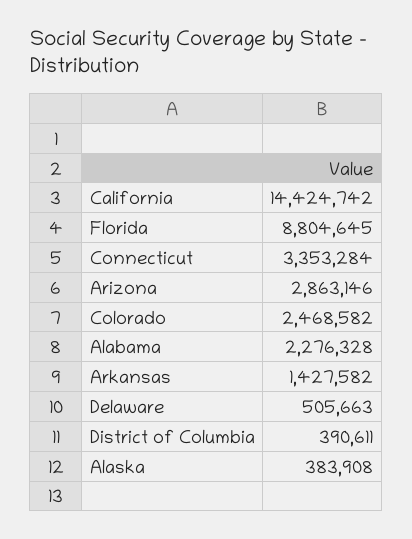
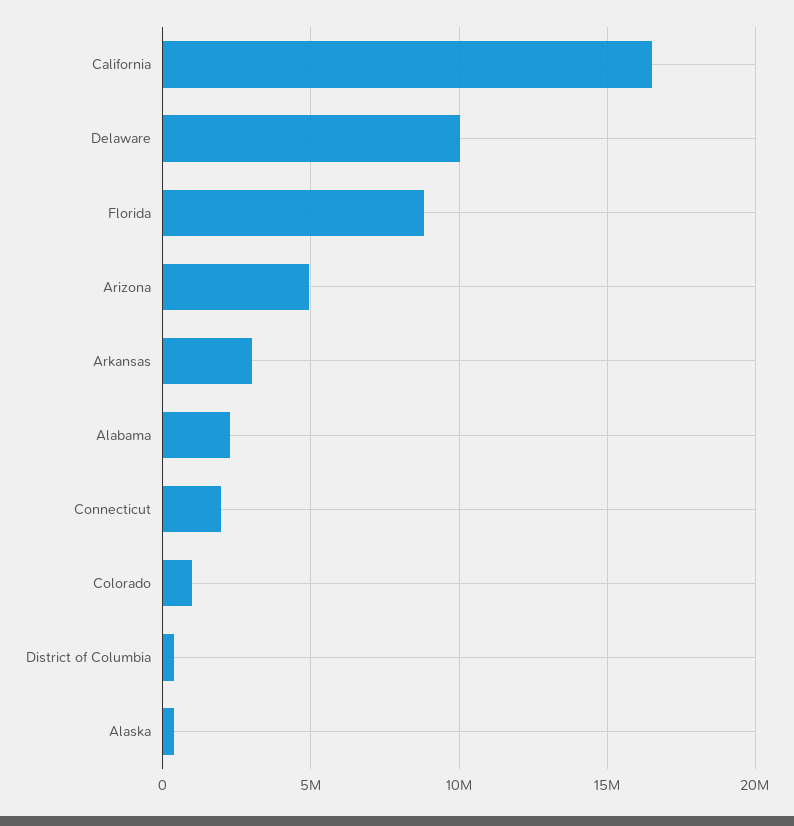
  {
-   "California": 14424742,
+   "California": 16500000,
    "Florida": 8804645,
-   "Connecticut": 3353284,
+   "Connecticut": 2000000,
-   "Arizona": 2863146,
+   "Arizona": 5000000,
-   "Colorado": 2468582,
+   "Colorado": 1000000,
    "Alabama": 2276328,
-   "Arkansas": 1427582,
+   "Arkansas": 3000000,
-   "Delaware": 505663,
+   "Delaware": 10000000,
    "District of Columbia": 390611,
    "Alaska": 383908
  }

